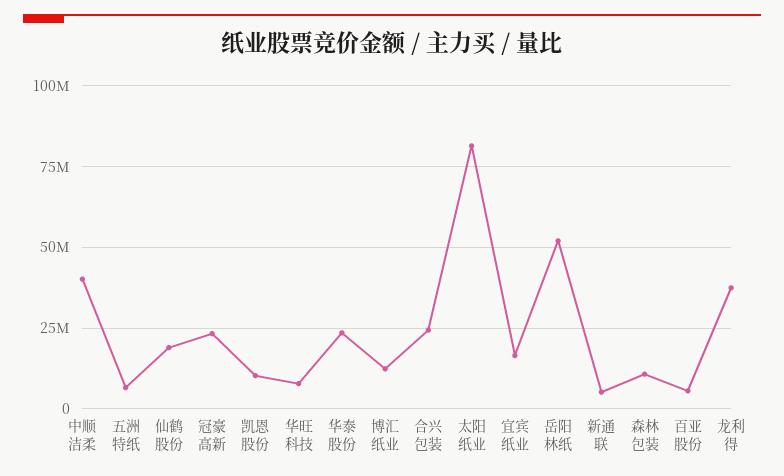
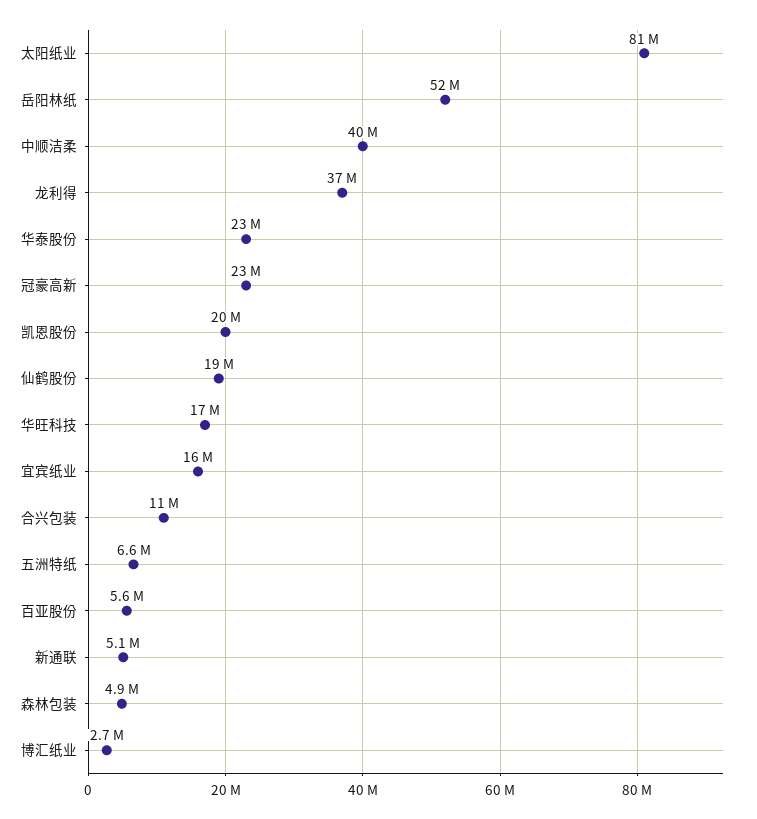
  {
    "中顺洁柔": 40000000,
    "五洲特纸": 6600000,
    "仙鹤股份": 19000000,
    "冠豪高新": 23000000,
-   "凯恩股份": 10000000,
+   "凯恩股份": 20000000,
-   "华旺科技": 7500000,
+   "华旺科技": 17000000,
    "华泰股份": 23000000,
-   "博汇纸业": 12500000,
+   "博汇纸业": 2700000,
-   "合兴包装": 25000000,
+   "合兴包装": 11000000,
    "太阳纸业": 81000000,
    "宜宾纸业": 16000000,
    "岳阳林纸": 52000000,
    "新通联": 5100000,
-   "森林包装": 10000000,
+   "森林包装": 4900000,
    "百亚股份": 5600000,
    "龙利得": 37000000
  }

